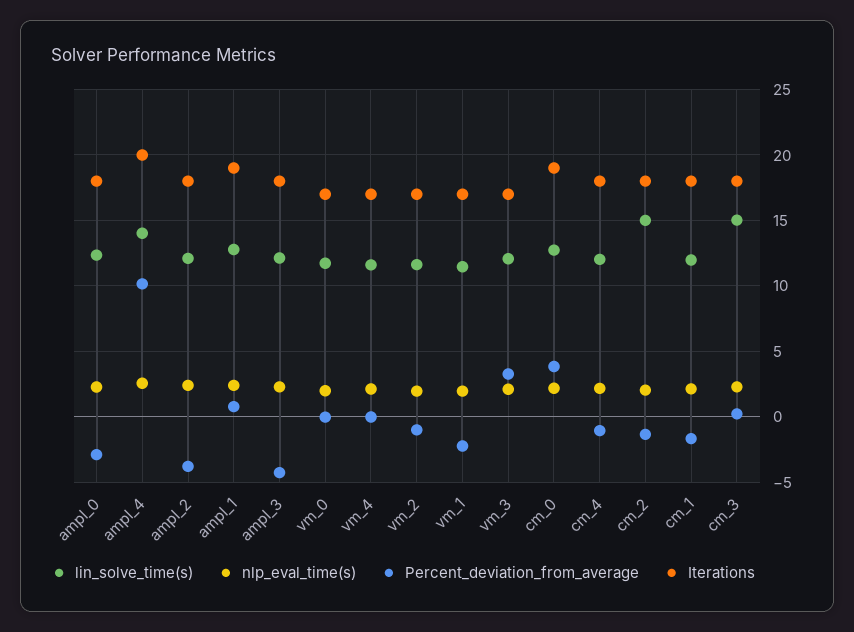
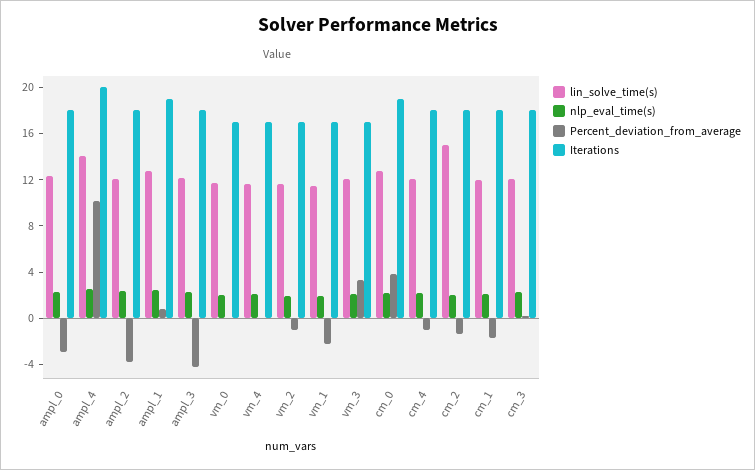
  {
    "lin_solve_time(s)": {
      "ampl_0": 12.5,
      "ampl_4": 14,
      "ampl_2": 12,
      "ampl_1": 13,
      "ampl_3": 12,
      "vm_0": 11.5,
      "vm_4": 11.5,
      "vm_2": 11.5,
      "vm_1": 11.5,
      "vm_3": 12,
      "cm_0": 12.5,
      "cm_4": 12,
      "cm_2": 15,
      "cm_1": 12,
-     "cm_3": 15
+     "cm_3": 12
    },
    "nlp_eval_time(s)": {
      "ampl_0": 2.5,
      "ampl_4": 2.5,
      "ampl_2": 2.5,
      "ampl_1": 2.5,
      "ampl_3": 2.5,
      "vm_0": 2,
      "vm_4": 2,
      "vm_2": 2,
      "vm_1": 2,
      "vm_3": 2,
      "cm_0": 2,
      "cm_4": 2,
      "cm_2": 2,
      "cm_1": 2,
      "cm_3": 2.5
    },
    "Percent_deviation_from_average": {
      "ampl_0": -3,
      "ampl_4": 10,
      "ampl_2": -4,
      "ampl_1": 1,
      "ampl_3": -4.5,
      "vm_0": 0,
      "vm_4": 0,
      "vm_2": -1,
      "vm_1": -2,
      "vm_3": 3.5,
      "cm_0": 4,
      "cm_4": -1,
      "cm_2": -1.5,
      "cm_1": -1.5,
      "cm_3": 0
    },
    "Iterations": {
      "ampl_0": 18,
      "ampl_4": 20,
      "ampl_2": 18,
      "ampl_1": 19,
      "ampl_3": 18,
      "vm_0": 17,
      "vm_4": 17,
      "vm_2": 17,
      "vm_1": 17,
      "vm_3": 17,
      "cm_0": 19,
      "cm_4": 18,
      "cm_2": 18,
      "cm_1": 18,
      "cm_3": 18
    }
  }

